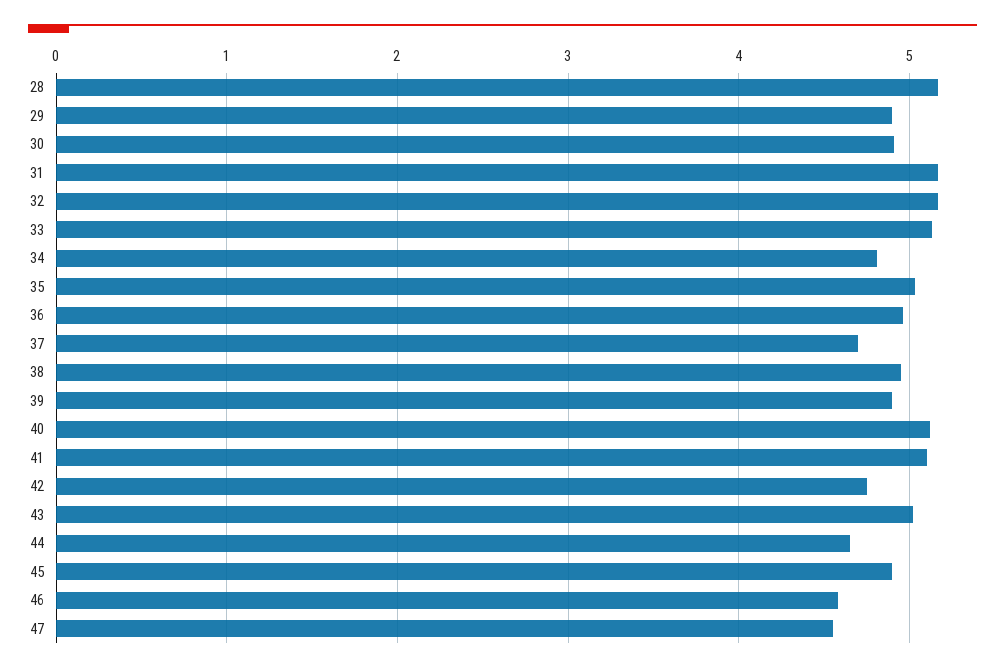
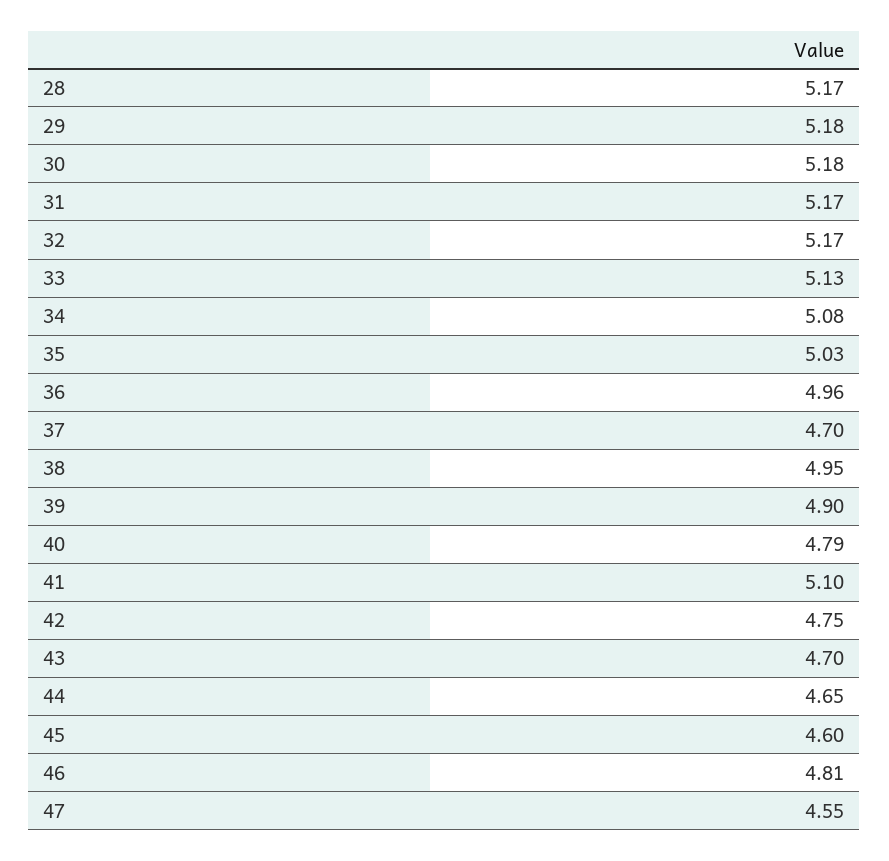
  {
    "28": 5.17,
-   "29": 4.9,
+   "29": 5.18,
-   "30": 4.9,
+   "30": 5.18,
    "31": 5.17,
    "32": 5.17,
    "33": 5.13,
-   "34": 4.8,
+   "34": 5.08,
    "35": 5.03,
    "36": 4.96,
    "37": 4.7,
    "38": 4.95,
    "39": 4.9,
-   "40": 5.1,
+   "40": 4.79,
    "41": 5.1,
    "42": 4.75,
-   "43": 5,
+   "43": 4.7,
    "44": 4.65,
-   "45": 4.9,
+   "45": 4.6,
-   "46": 4.6,
+   "46": 4.81,
    "47": 4.55
  }

